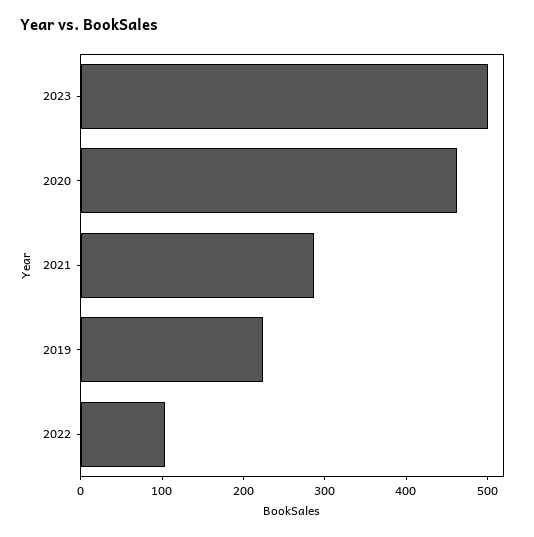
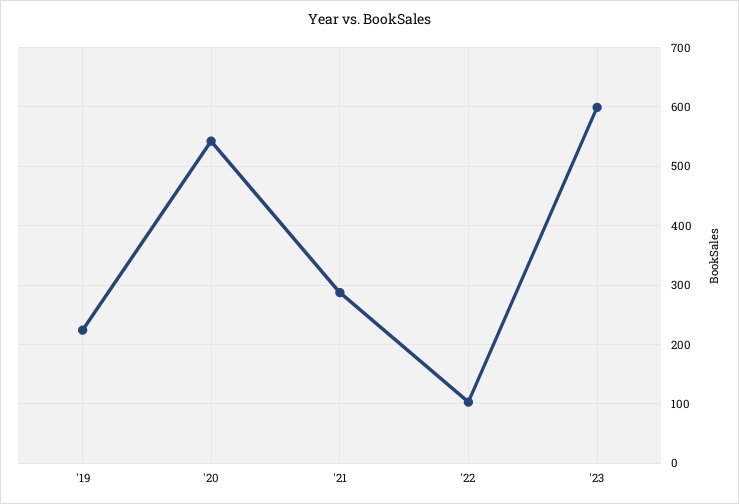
  {
-   "2023": 500,
+   "2023": 600,
-   "2020": 460,
+   "2020": 540,
    "2021": 280,
    "2019": 220,
    "2022": 100
  }

